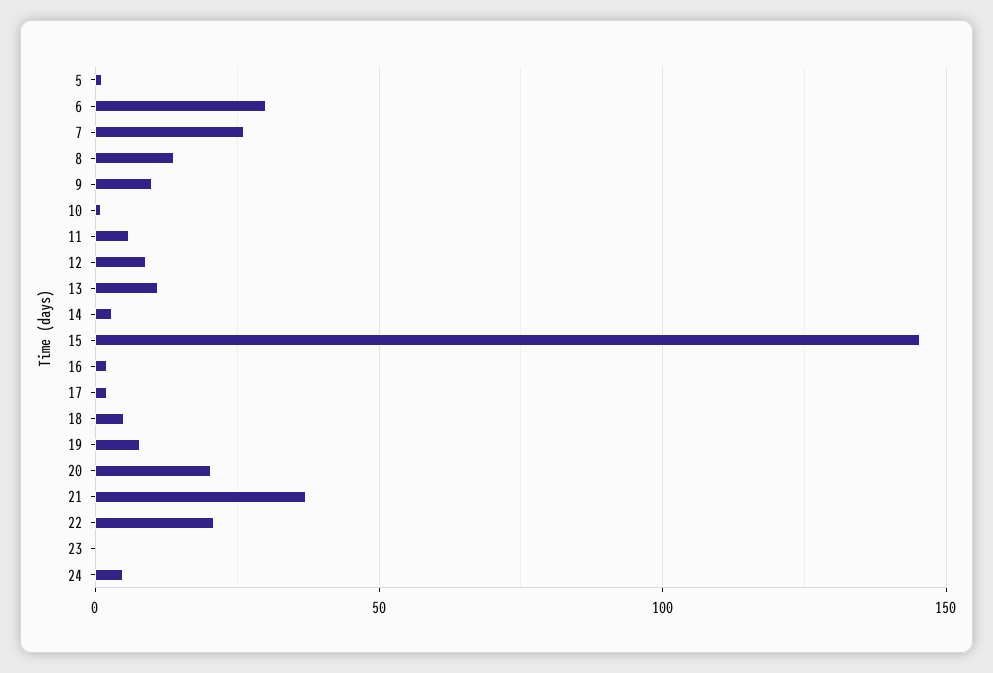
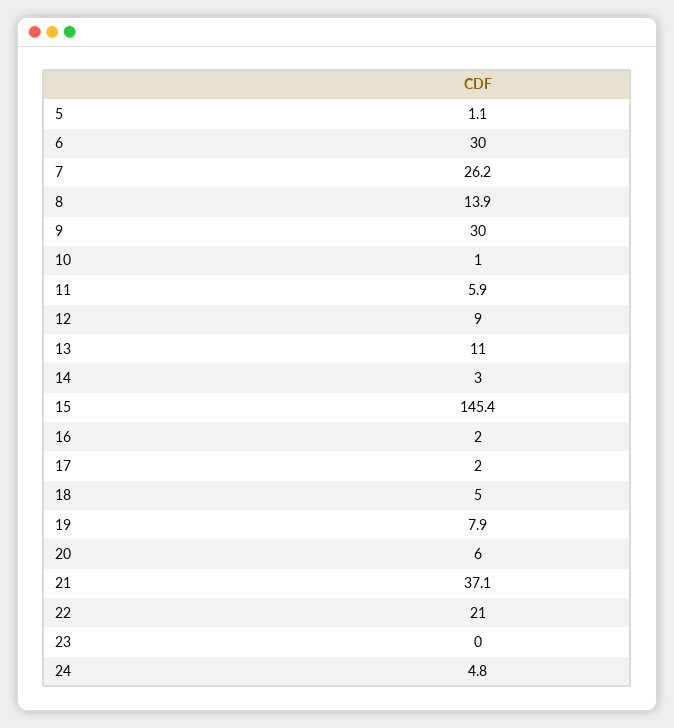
  {
    "5": 1.1,
    "6": 30,
    "7": 26.2,
    "8": 13.9,
-   "9": 10,
+   "9": 30,
    "10": 1,
    "11": 5.9,
    "12": 9,
    "13": 11,
    "14": 3,
    "15": 145.4,
    "16": 2,
    "17": 2,
    "18": 5,
    "19": 7.9,
-   "20": 20,
+   "20": 6,
    "21": 37.1,
    "22": 21,
    "23": 0,
    "24": 4.8
  }

